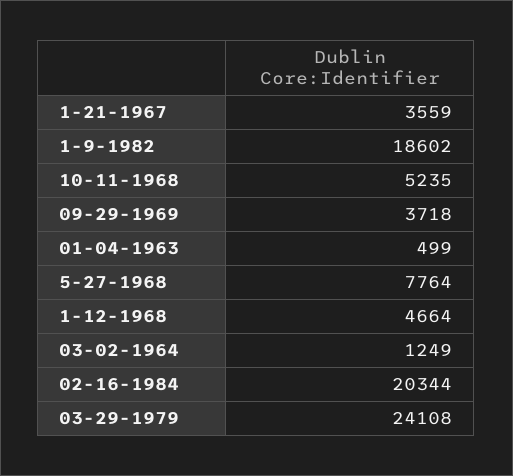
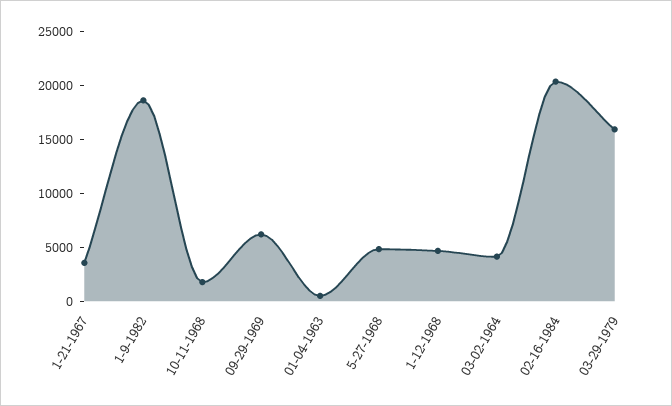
  {
    "1-21-1967": 3559,
    "1-9-1982": 18602,
-   "10-11-1968": 5235,
+   "10-11-1968": 2000,
-   "09-29-1969": 3718,
+   "09-29-1969": 6000,
    "01-04-1963": 499,
-   "5-27-1968": 7764,
+   "5-27-1968": 5000,
    "1-12-1968": 4664,
-   "03-02-1964": 1249,
+   "03-02-1964": 4000,
    "02-16-1984": 20344,
-   "03-29-1979": 24108
+   "03-29-1979": 16000
  }

